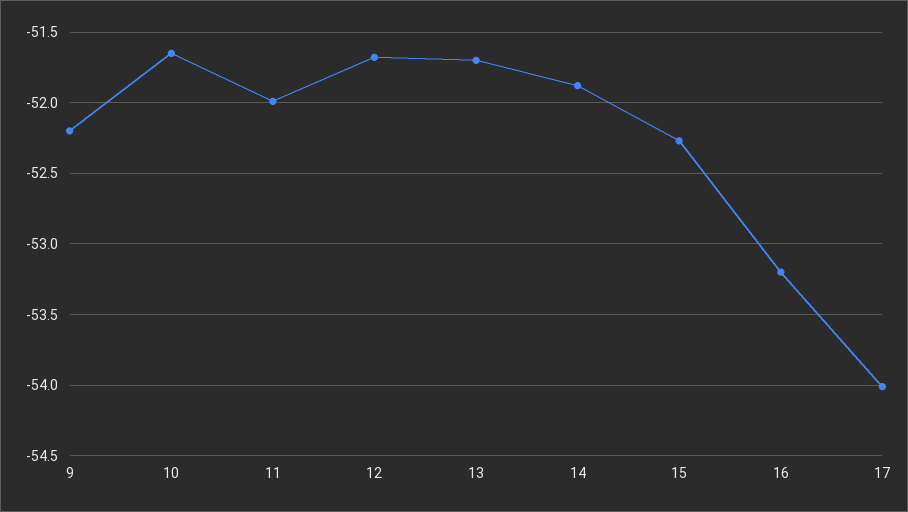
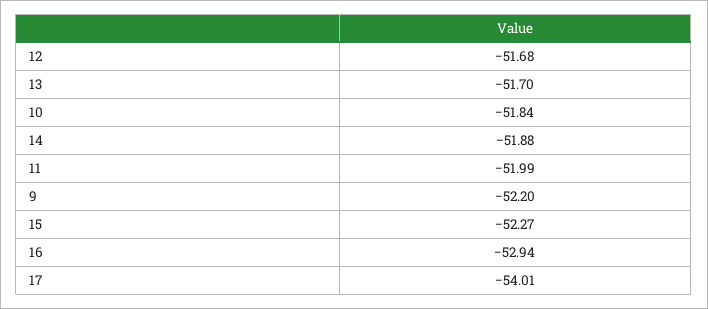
  {
    "9": -52.2,
-   "10": -51.65,
+   "10": -51.84,
    "11": -51.99,
    "12": -51.68,
    "13": -51.7,
    "14": -51.88,
    "15": -52.27,
-   "16": -53.2,
+   "16": -52.94,
    "17": -54.01
  }

